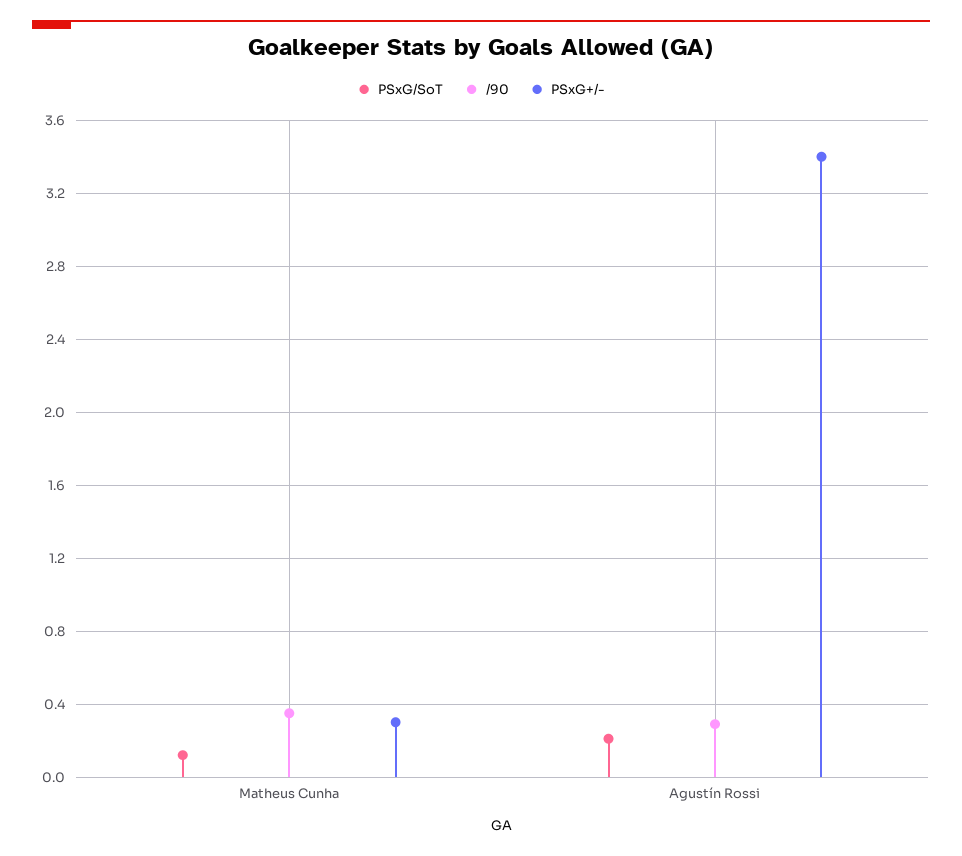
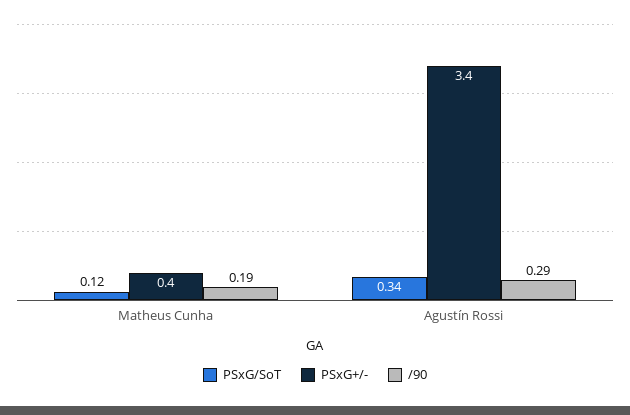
  {
    "PSxG/SoT": {
      "Matheus Cunha": 0.12,
-     "Agustín Rossi": 0.2
+     "Agustín Rossi": 0.34
    },
    "/90": {
-     "Matheus Cunha": 0.35,
+     "Matheus Cunha": 0.19,
      "Agustín Rossi": 0.29
    },
    "PSxG+/-": {
-     "Matheus Cunha": 0.3,
+     "Matheus Cunha": 0.4,
      "Agustín Rossi": 3.4
    }
  }

